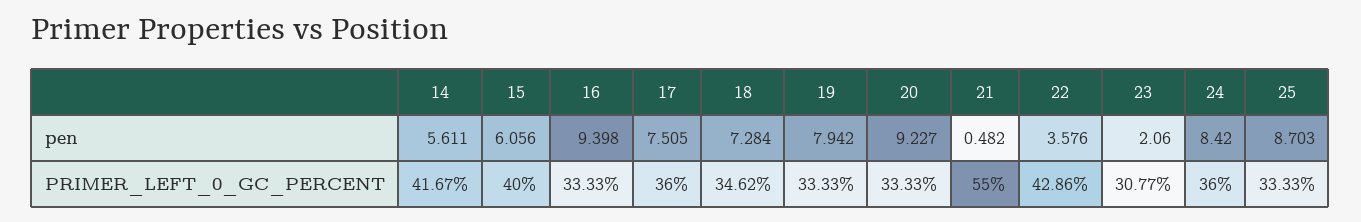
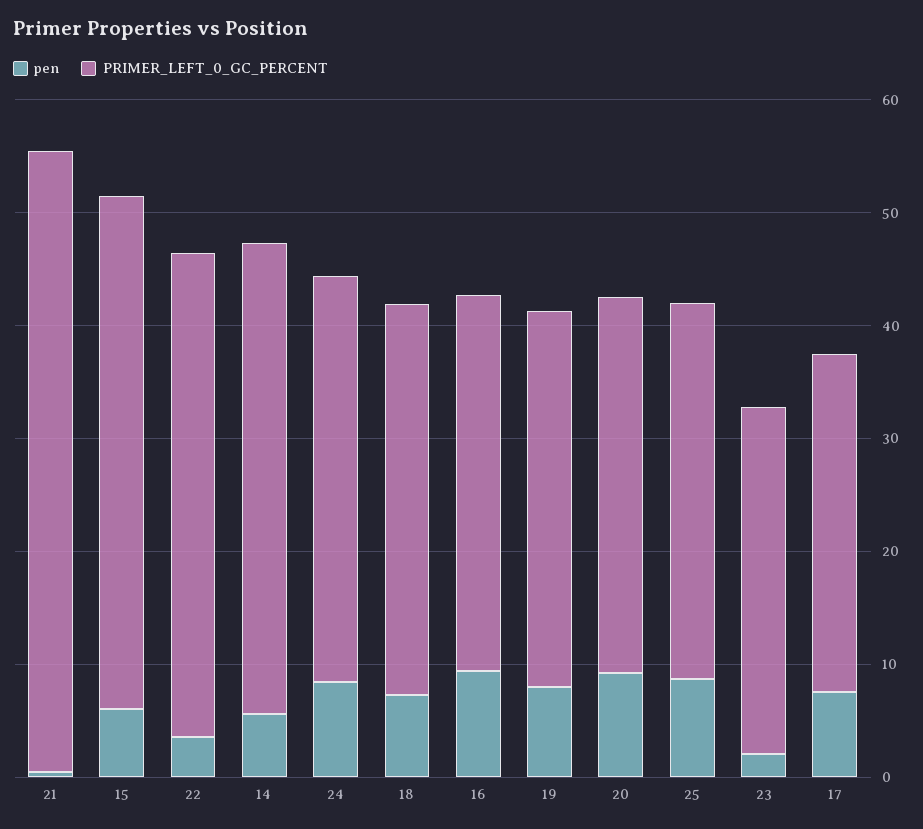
  {
    "pen": {
      "14": 5.611,
      "15": 6.056,
      "16": 9.398,
      "17": 7.505,
      "18": 7.284,
      "19": 7.942,
      "20": 9.227,
      "21": 0.482,
      "22": 3.576,
      "23": 2.06,
      "24": 8.42,
      "25": 8.703
    },
    "PRIMER_LEFT_0_GC_PERCENT": {
      "14": 41.67,
-     "15": 40,
+     "15": 46,
      "16": 33.33,
-     "17": 36,
+     "17": 30,
      "18": 34.62,
      "19": 33.33,
      "20": 33.33,
      "21": 55,
      "22": 42.86,
      "23": 30.77,
      "24": 36,
      "25": 33.33
    }
  }

